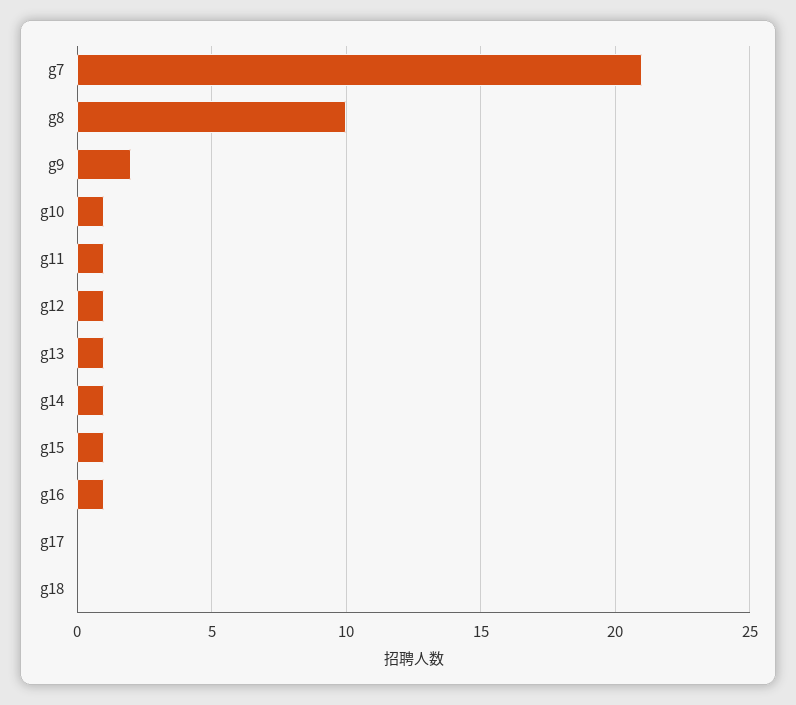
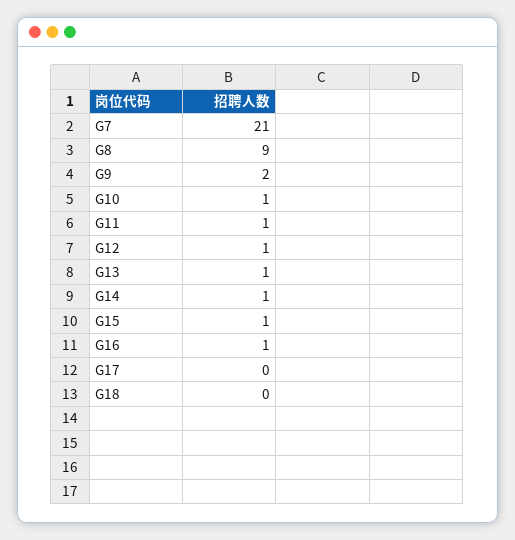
  {
    "g7": 21,
-   "g8": 10,
+   "g8": 9,
    "g9": 2,
    "g10": 1,
    "g11": 1,
    "g12": 1,
    "g13": 1,
    "g14": 1,
    "g15": 1,
    "g16": 1,
    "g17": 0,
    "g18": 0
  }

